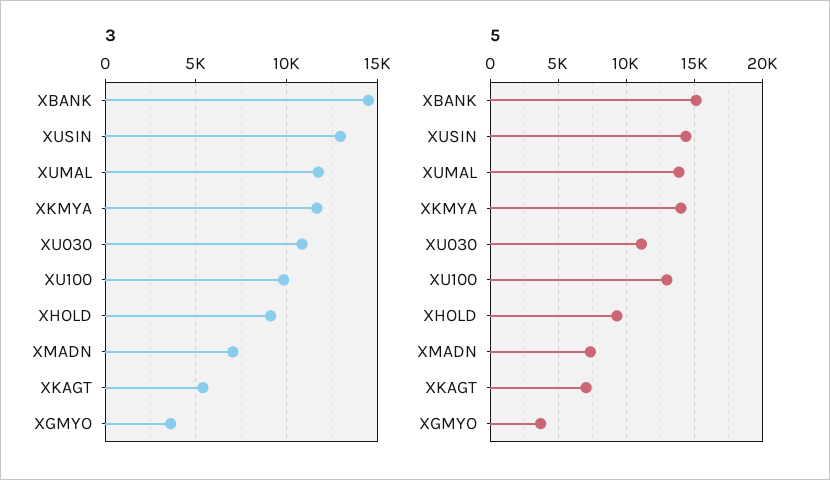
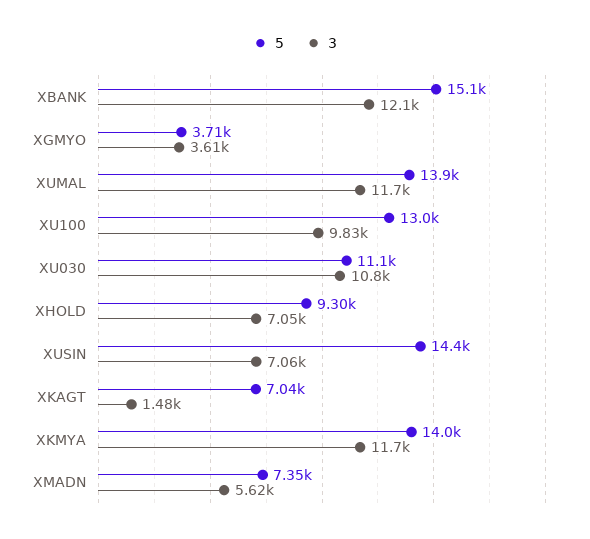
  {
    "3": {
-     "XBANK": 14500,
+     "XBANK": 12100,
-     "XUSIN": 13000,
+     "XUSIN": 7060,
      "XUMAL": 11700,
      "XKMYA": 11700,
      "XU030": 10800,
      "XU100": 9830,
-     "XHOLD": 9000,
+     "XHOLD": 7050,
-     "XMADN": 7000,
+     "XMADN": 5620,
-     "XKAGT": 5500,
+     "XKAGT": 1480,
      "XGMYO": 3610
    },
    "5": {
      "XBANK": 15100,
      "XUSIN": 14400,
      "XUMAL": 13900,
      "XKMYA": 14000,
      "XU030": 11100,
      "XU100": 13000,
      "XHOLD": 9300,
      "XMADN": 7350,
      "XKAGT": 7040,
      "XGMYO": 3710
    }
  }

